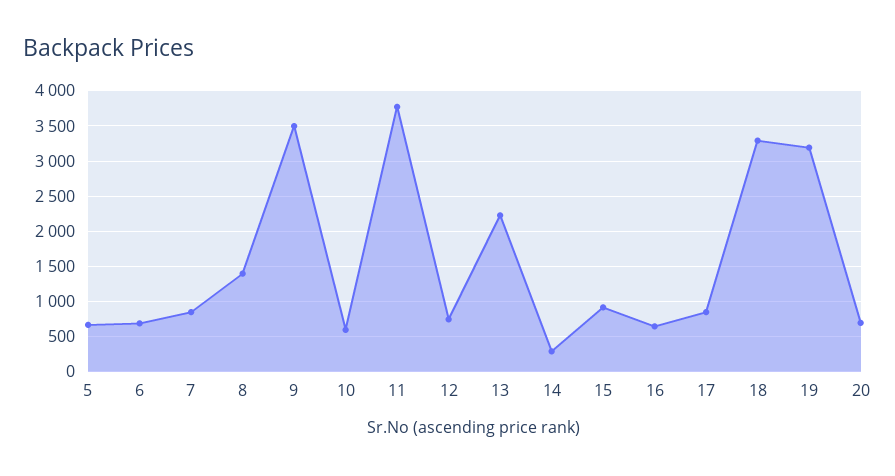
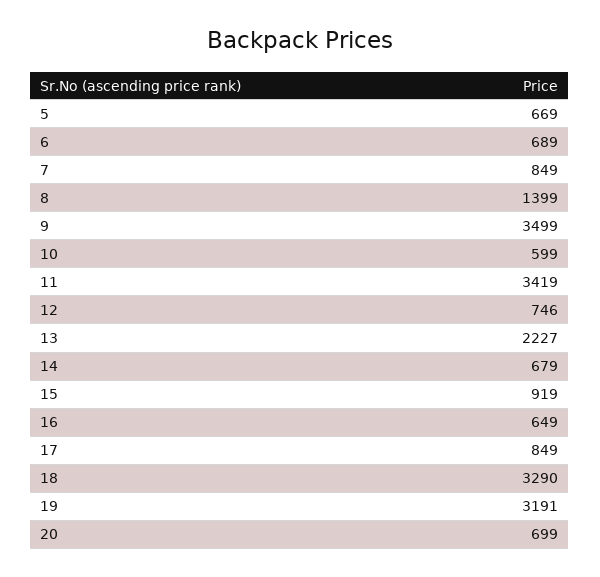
  {
    "5": 669,
    "6": 689,
    "7": 849,
    "8": 1399,
    "9": 3499,
    "10": 599,
-   "11": 3800,
+   "11": 3419,
    "12": 746,
    "13": 2227,
-   "14": 300,
+   "14": 679,
    "15": 919,
    "16": 649,
    "17": 849,
    "18": 3290,
    "19": 3191,
    "20": 699
  }

